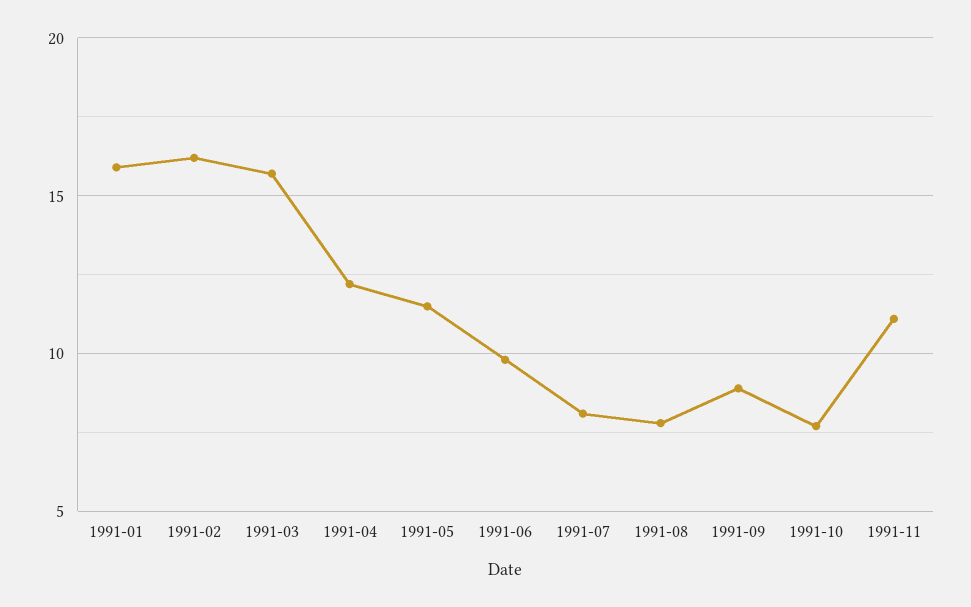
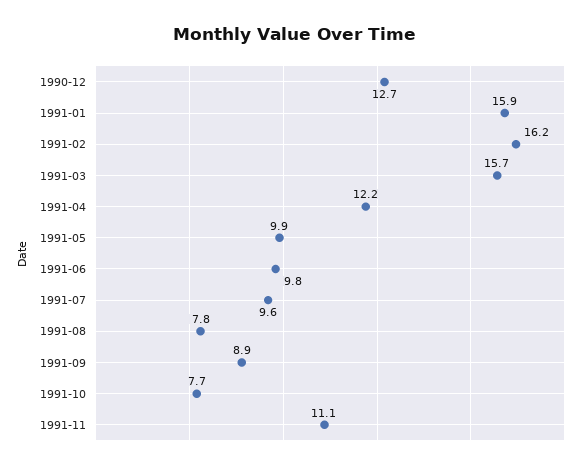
  {
    "1991-01": 15.9,
    "1991-02": 16.2,
    "1991-03": 15.7,
    "1991-04": 12.2,
-   "1991-05": 11.5,
+   "1991-05": 9.9,
    "1991-06": 9.8,
-   "1991-07": 8,
+   "1991-07": 9.6,
    "1991-08": 7.8,
    "1991-09": 8.9,
    "1991-10": 7.7,
-   "1991-11": 11.1
+   "1991-11": 11.1,
+   "1990-12": 12.7
  }

